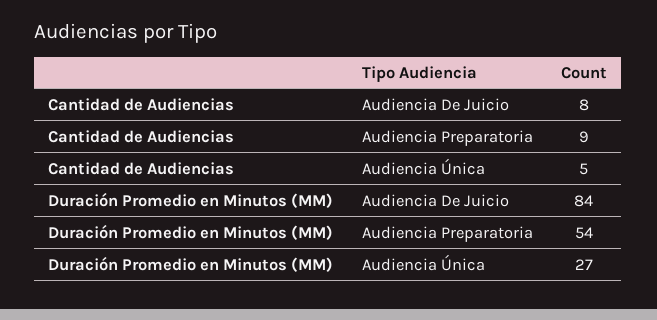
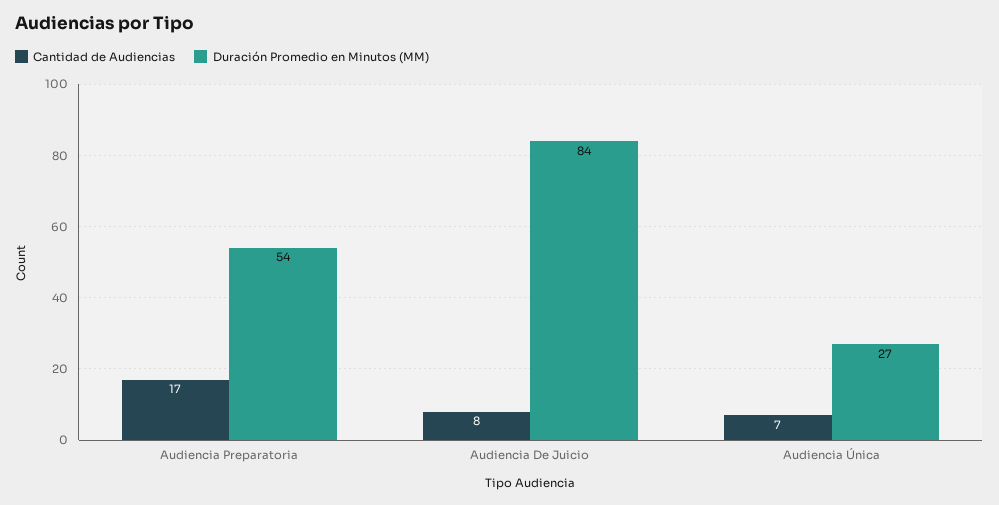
  {
    "Cantidad de Audiencias": {
      "Audiencia De Juicio": 8,
-     "Audiencia Preparatoria": 9,
+     "Audiencia Preparatoria": 17,
-     "Audiencia Única": 5
+     "Audiencia Única": 7
    },
    "Duración Promedio en Minutos (MM)": {
      "Audiencia De Juicio": 84,
      "Audiencia Preparatoria": 54,
      "Audiencia Única": 27
    }
  }

